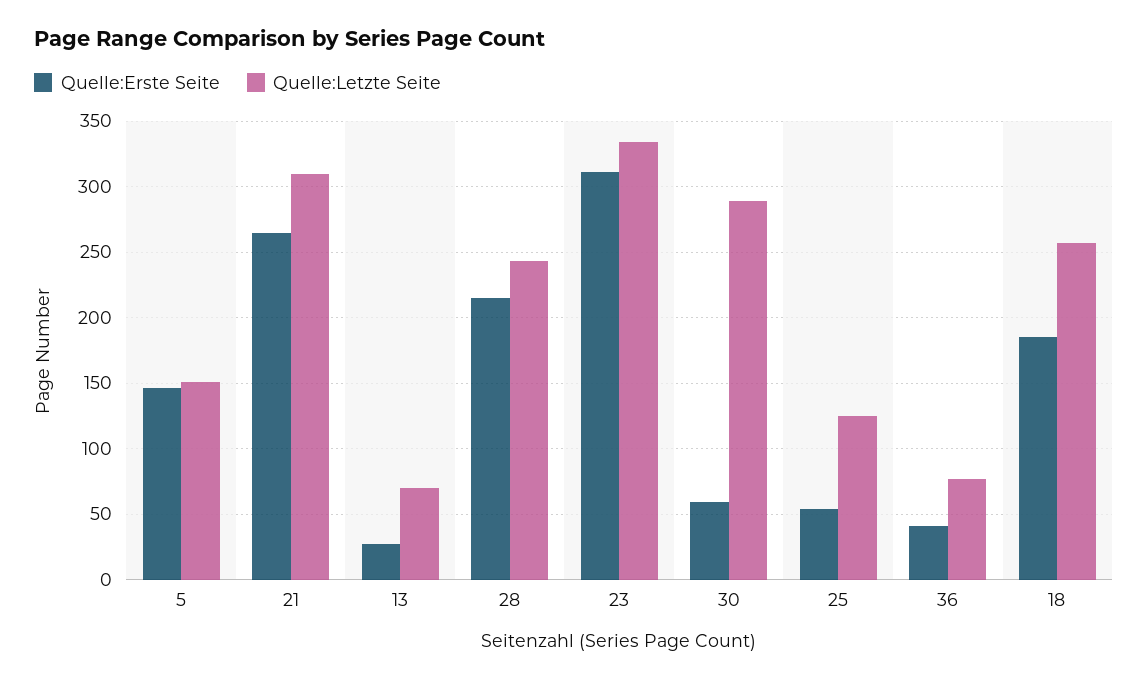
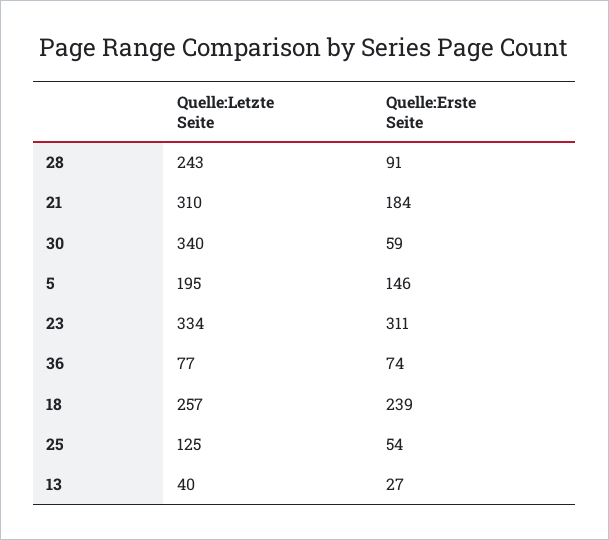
  {
    "Quelle:Erste Seite": {
      "5": 146,
-     "21": 265,
+     "21": 184,
      "13": 27,
-     "28": 215,
+     "28": 91,
      "23": 311,
      "30": 59,
      "25": 54,
-     "36": 40,
+     "36": 74,
-     "18": 185
+     "18": 239
    },
    "Quelle:Letzte Seite": {
-     "5": 150,
+     "5": 195,
      "21": 310,
-     "13": 70,
+     "13": 40,
      "28": 243,
      "23": 334,
-     "30": 290,
+     "30": 340,
      "25": 125,
      "36": 77,
      "18": 257
    }
  }

